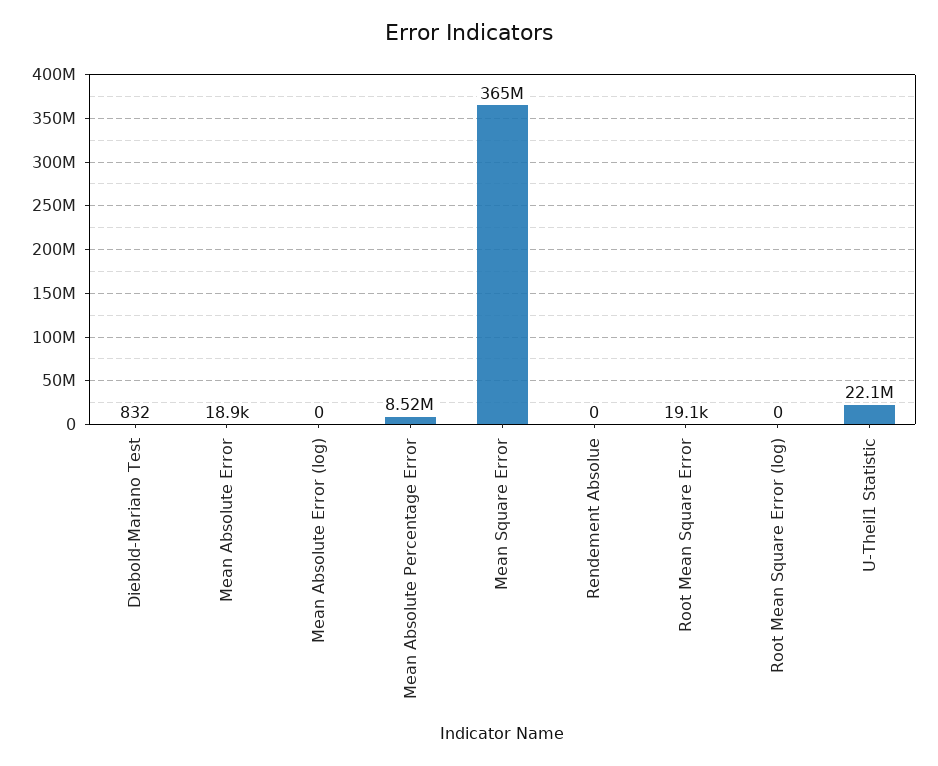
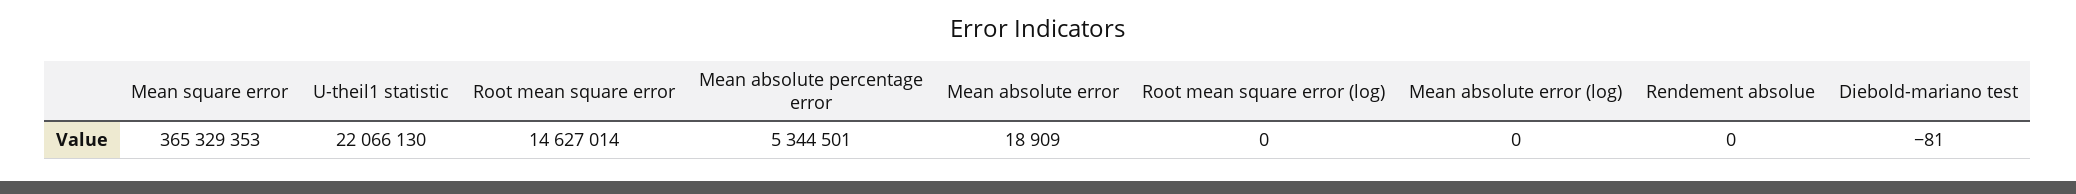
  {
-   "Diebold-Mariano Test": 832,
+   "Diebold-Mariano Test": -81,
    "Mean Absolute Error": 18909,
    "Mean Absolute Error (log)": 0,
-   "Mean Absolute Percentage Error": 8520000,
+   "Mean Absolute Percentage Error": 5344501,
    "Mean Square Error": 365329353,
    "Rendement Absolue": 0,
-   "Root Mean Square Error": 19100,
+   "Root Mean Square Error": 14627014,
    "Root Mean Square Error (log)": 0,
    "U-Theil1 Statistic": 22066130
  }

